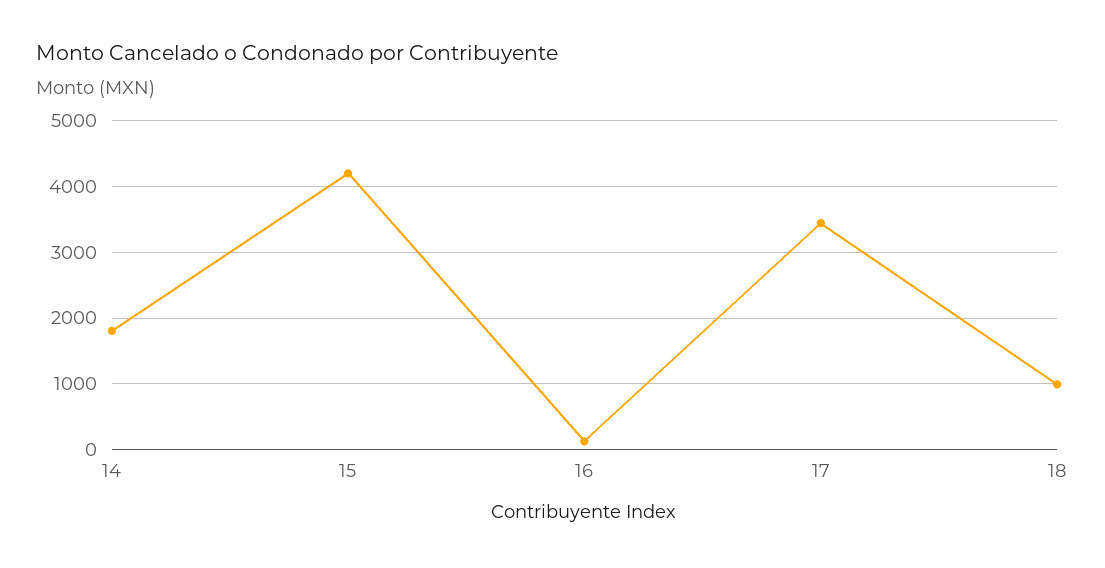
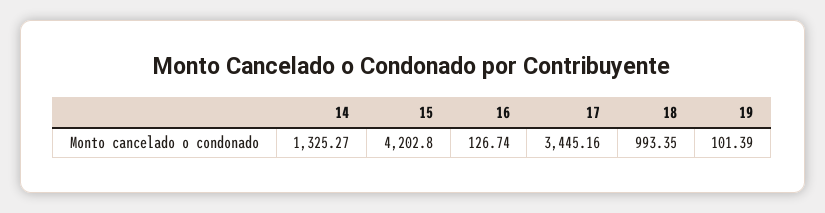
  {
-   "14": 1800,
+   "14": 1325.27,
    "15": 4202.8,
    "16": 126.74,
    "17": 3445.16,
-   "18": 993.35
+   "18": 993.35,
+   "19": 101.39
  }

